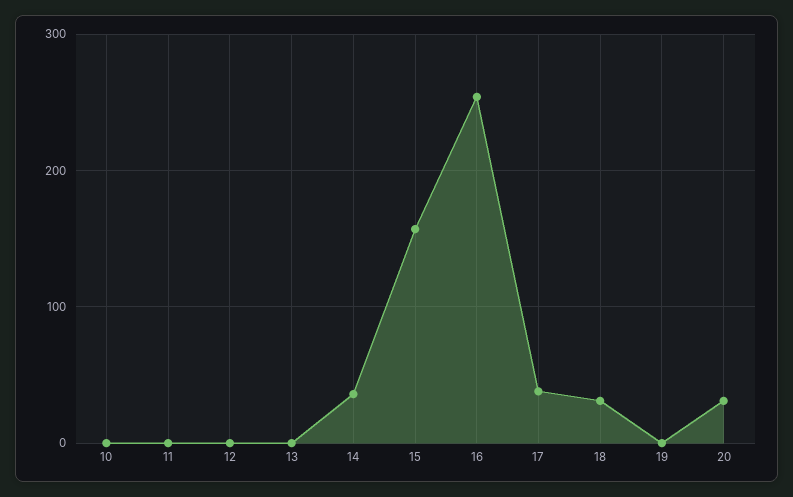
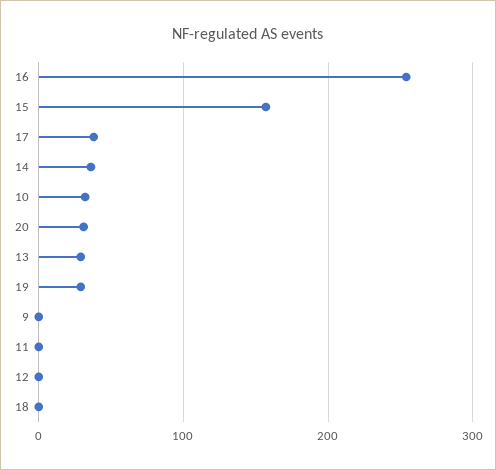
  {
-   "10": 0,
+   "10": 30,
    "11": 0,
    "12": 0,
-   "13": 0,
+   "13": 30,
    "14": 40,
    "15": 160,
    "16": 250,
    "17": 40,
-   "18": 30,
+   "18": 0,
-   "19": 0,
+   "19": 30,
-   "20": 30
+   "20": 30,
+   "9": 0
  }

